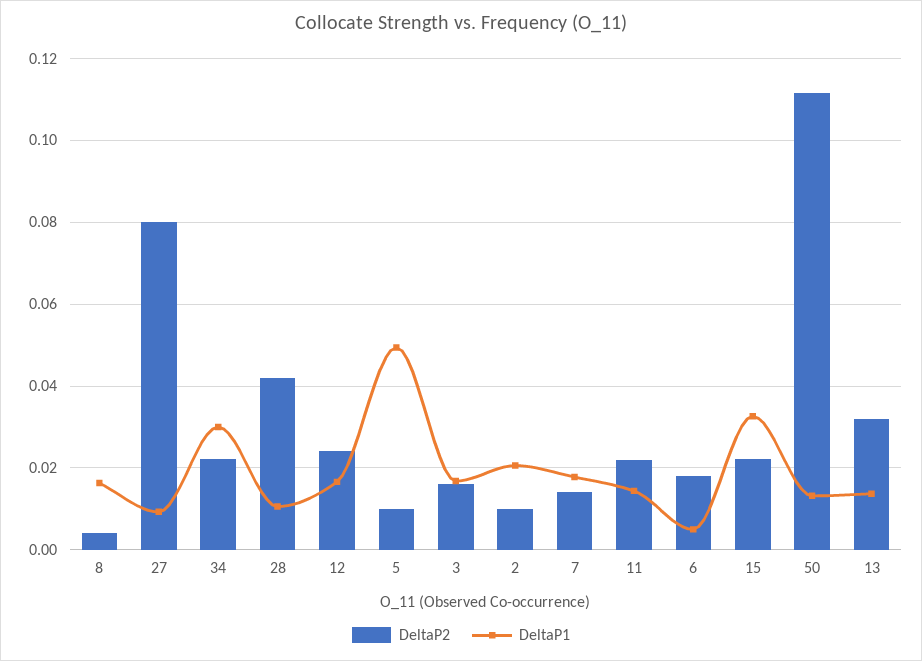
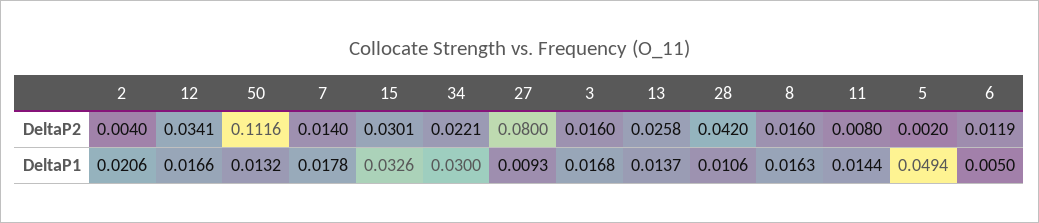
  {
    "DeltaP2": {
-     "8": 0.004,
+     "8": 0.016,
      "27": 0.08,
      "34": 0.0221,
      "28": 0.042,
-     "12": 0.024,
+     "12": 0.0341,
-     "5": 0.01,
+     "5": 0.002,
      "3": 0.016,
-     "2": 0.01,
+     "2": 0.004,
      "7": 0.014,
-     "11": 0.022,
+     "11": 0.008,
-     "6": 0.018,
+     "6": 0.0119,
-     "15": 0.022,
+     "15": 0.0301,
      "50": 0.1116,
-     "13": 0.032
+     "13": 0.0258
    },
    "DeltaP1": {
      "8": 0.0163,
      "27": 0.0093,
      "34": 0.03,
      "28": 0.0106,
      "12": 0.0166,
      "5": 0.0494,
      "3": 0.0168,
      "2": 0.0206,
      "7": 0.0178,
      "11": 0.0144,
      "6": 0.005,
      "15": 0.0326,
      "50": 0.0132,
      "13": 0.0137
    }
  }

